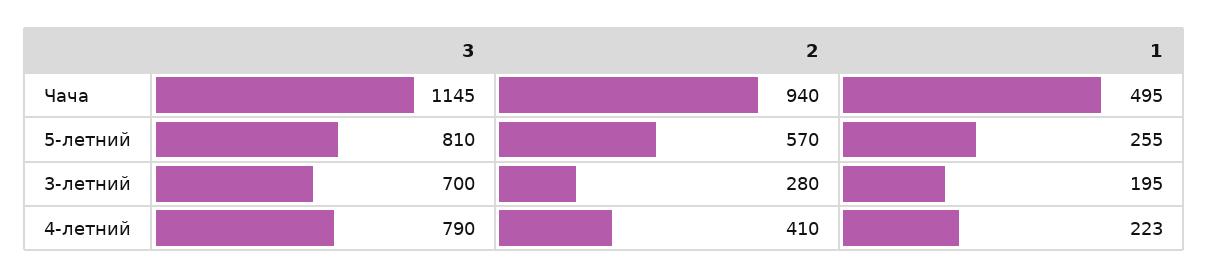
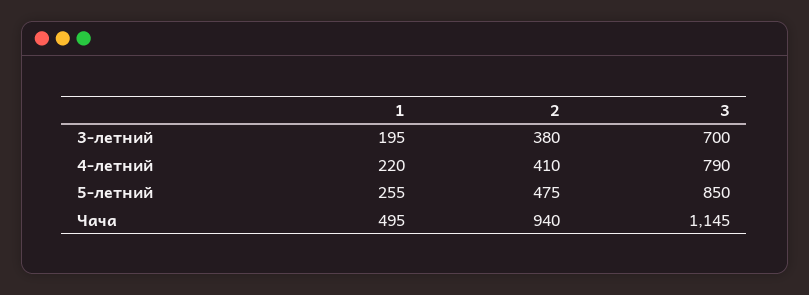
  {
    "3": {
      "Чача": 1145,
-     "5-летний": 810,
+     "5-летний": 850,
      "3-летний": 700,
      "4-летний": 790
    },
    "2": {
      "Чача": 940,
-     "5-летний": 570,
+     "5-летний": 475,
-     "3-летний": 280,
+     "3-летний": 380,
      "4-летний": 410
    },
    "1": {
      "Чача": 495,
      "5-летний": 255,
      "3-летний": 195,
-     "4-летний": 223
+     "4-летний": 220
    }
  }

